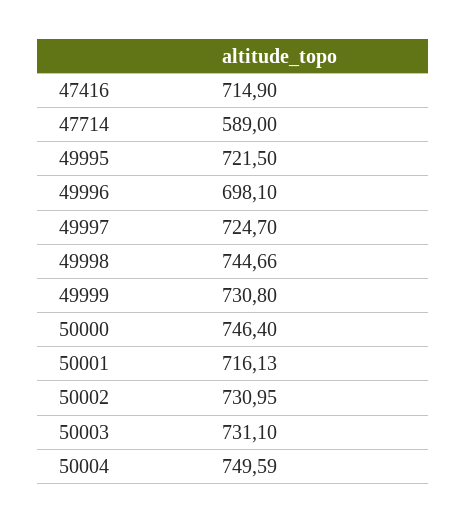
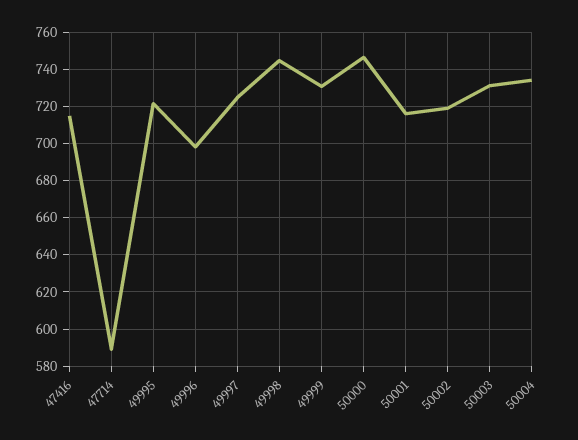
  {
    "47416": 714.9,
    "47714": 589,
    "49995": 721.5,
    "49996": 698.1,
    "49997": 724.7,
    "49998": 744.66,
    "49999": 730.8,
    "50000": 746.4,
    "50001": 716.13,
-   "50002": 730.95,
+   "50002": 720,
    "50003": 731.1,
-   "50004": 749.59
+   "50004": 735
  }

